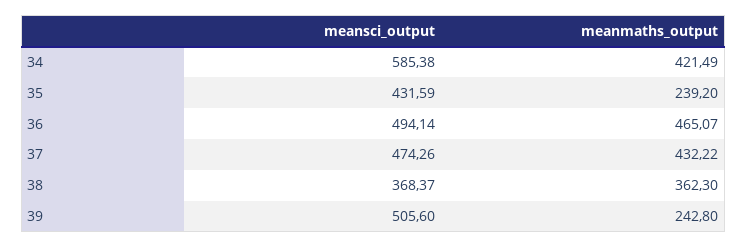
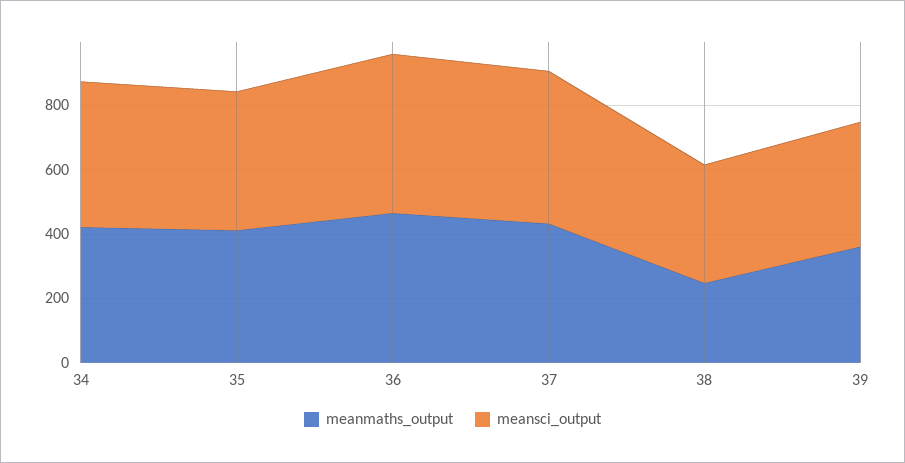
  {
    "meansci_output": {
-     "34": 585.38,
+     "34": 450,
      "35": 431.59,
      "36": 494.14,
      "37": 474.26,
      "38": 368.37,
-     "39": 505.6
+     "39": 400
    },
    "meanmaths_output": {
      "34": 421.49,
-     "35": 239.2,
+     "35": 400,
      "36": 465.07,
      "37": 432.22,
-     "38": 362.3,
+     "38": 250,
-     "39": 242.8
+     "39": 350
    }
  }

